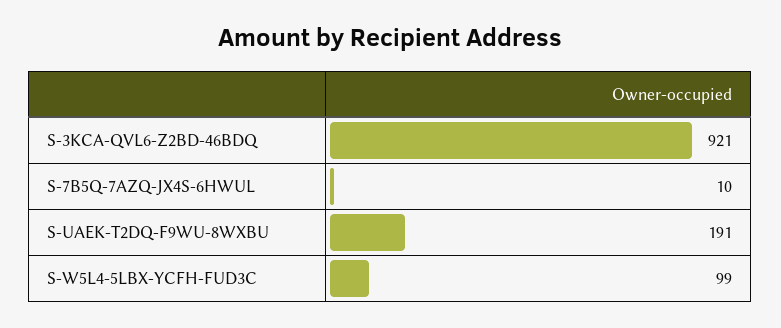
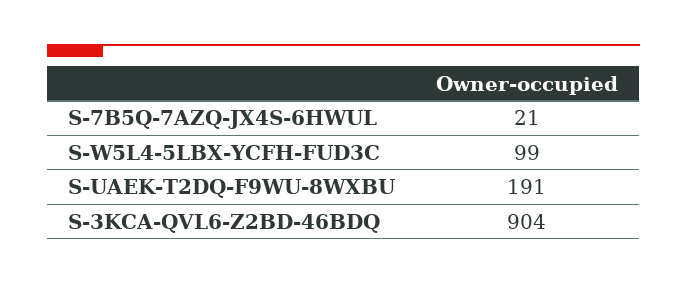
  {
-   "S-3KCA-QVL6-Z2BD-46BDQ": 921,
+   "S-3KCA-QVL6-Z2BD-46BDQ": 904,
-   "S-7B5Q-7AZQ-JX4S-6HWUL": 10,
+   "S-7B5Q-7AZQ-JX4S-6HWUL": 21,
    "S-UAEK-T2DQ-F9WU-8WXBU": 191,
    "S-W5L4-5LBX-YCFH-FUD3C": 99
  }

